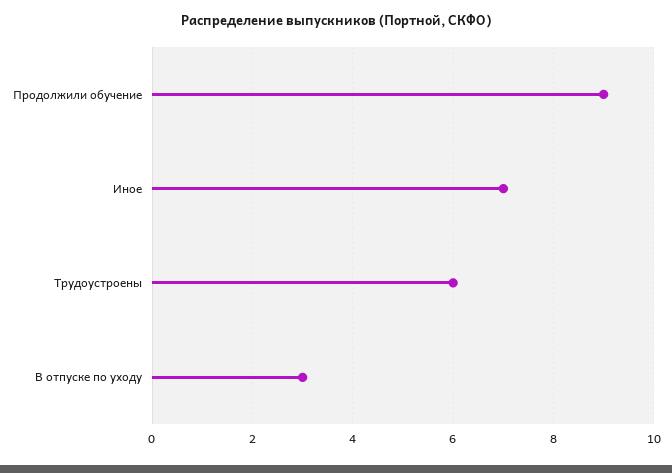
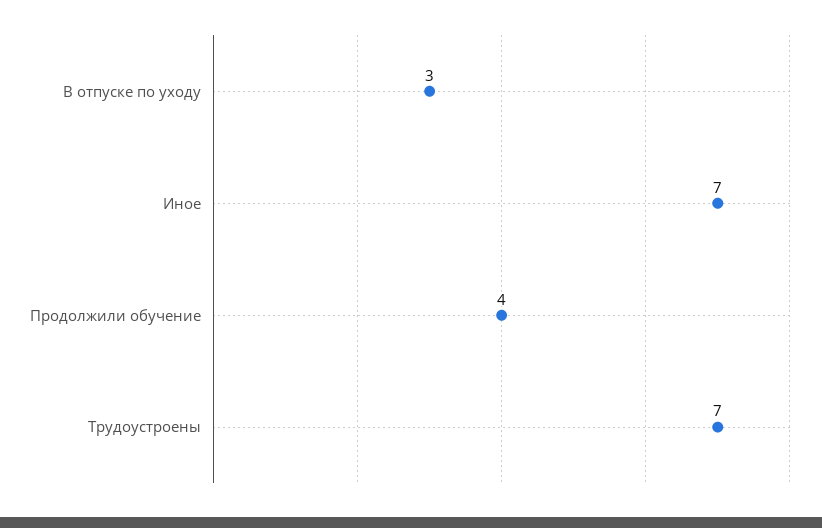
  {
-   "Продолжили обучение": 9,
+   "Продолжили обучение": 4,
    "Иное": 7,
-   "Трудоустроены": 6,
+   "Трудоустроены": 7,
    "В отпуске по уходу": 3
  }

